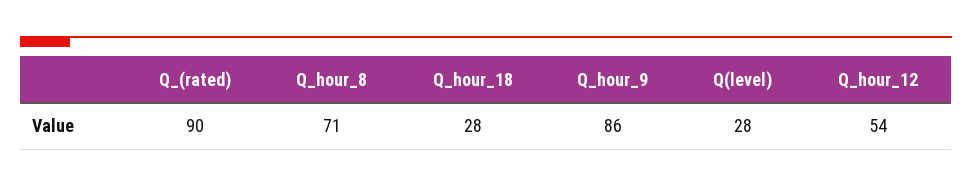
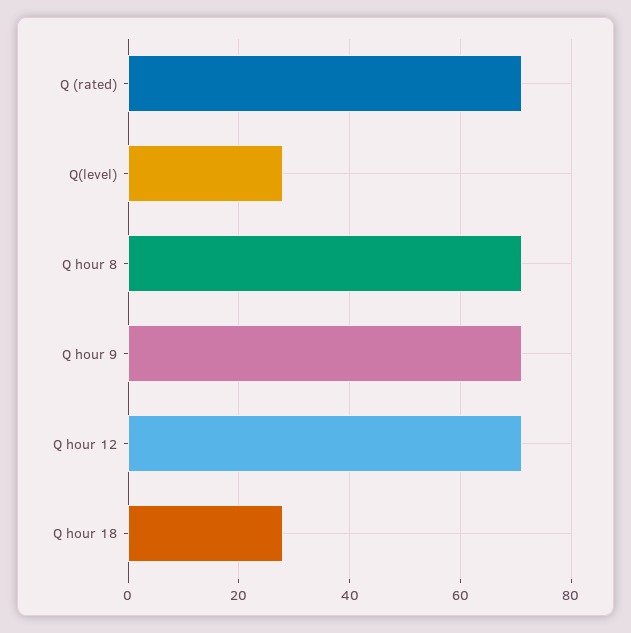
  {
-   "Q_(rated)": 90,
+   "Q_(rated)": 70,
    "Q_hour_8": 71,
    "Q_hour_18": 28,
-   "Q_hour_9": 86,
+   "Q_hour_9": 70,
    "Q(level)": 28,
-   "Q_hour_12": 54
+   "Q_hour_12": 70
  }

